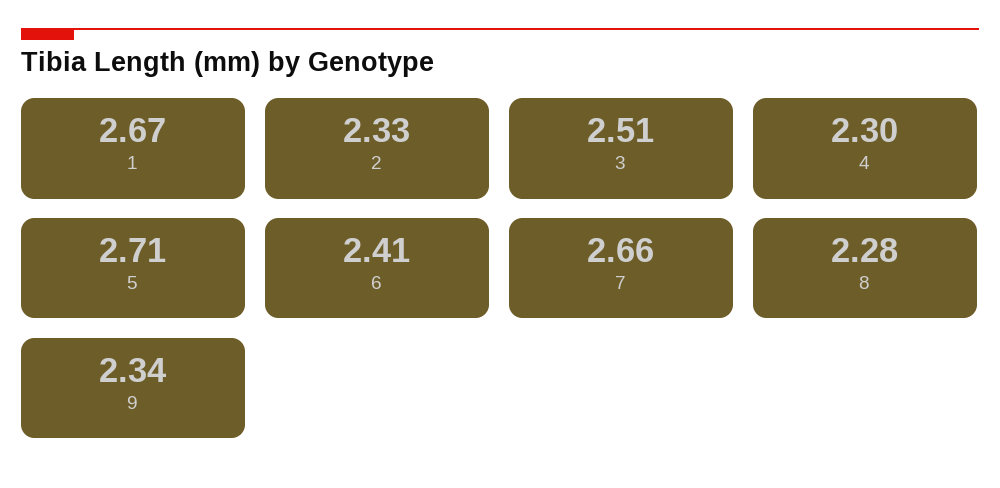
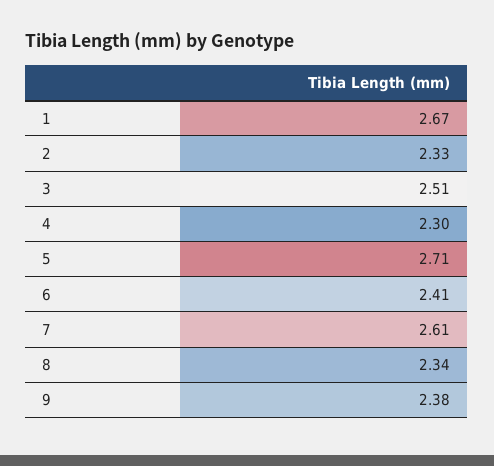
  {
    "1": 2.67,
    "2": 2.33,
    "3": 2.51,
    "4": 2.3,
    "5": 2.71,
    "6": 2.41,
-   "7": 2.66,
+   "7": 2.61,
-   "8": 2.28,
+   "8": 2.34,
-   "9": 2.34
+   "9": 2.38
  }

